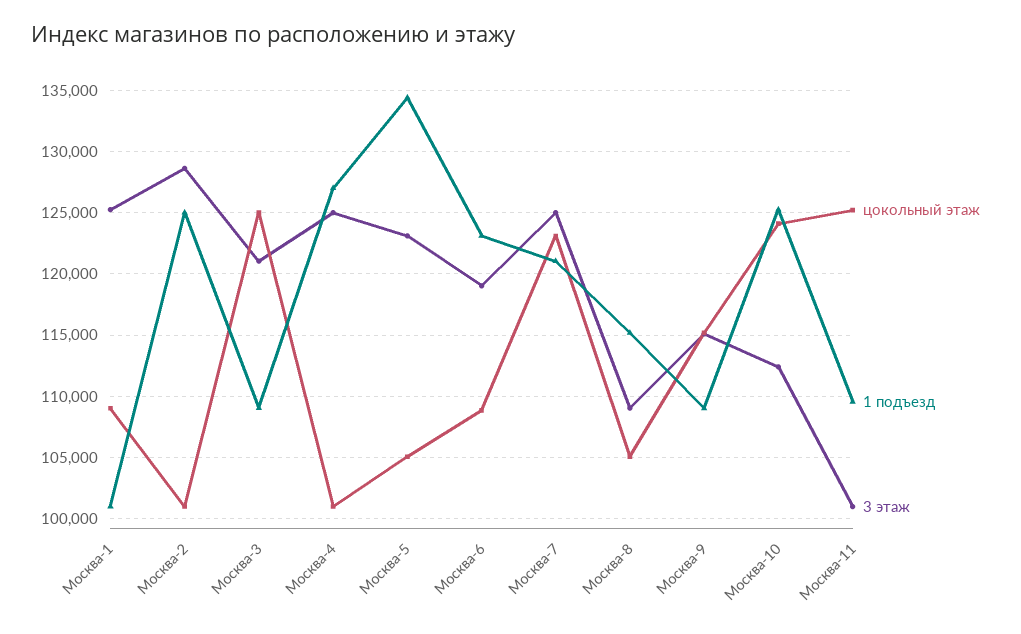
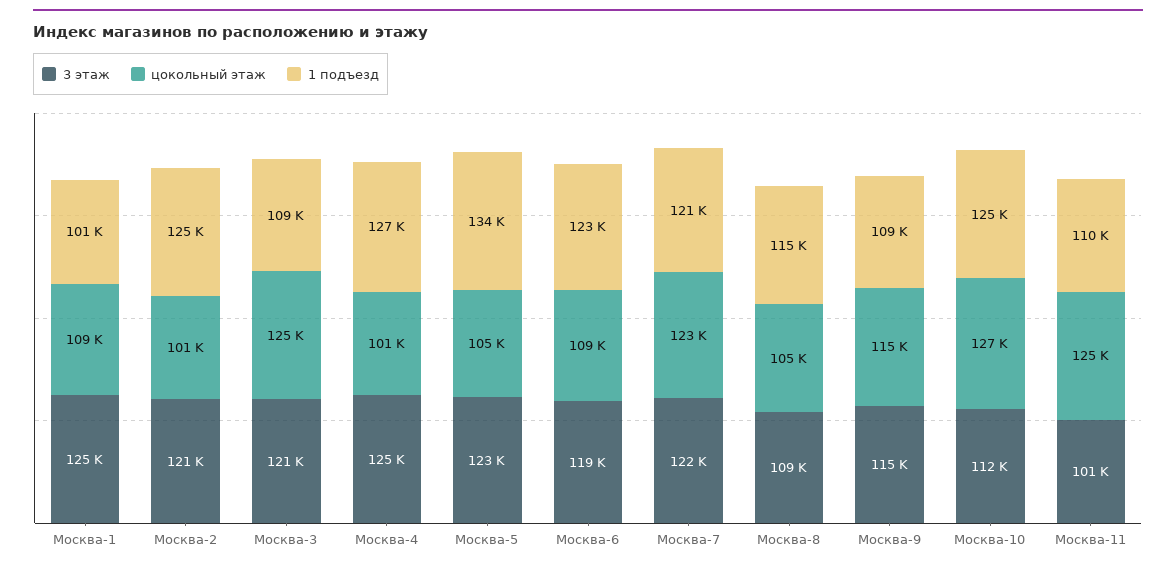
  {
    "цокольный этаж": {
      "Москва-1": 109000,
      "Москва-2": 101000,
      "Москва-3": 125000,
      "Москва-4": 101000,
      "Москва-5": 105000,
      "Москва-6": 109000,
      "Москва-7": 123000,
      "Москва-8": 105000,
      "Москва-9": 115000,
-     "Москва-10": 124000,
+     "Москва-10": 127000,
      "Москва-11": 125000
    },
    "1 подъезд": {
      "Москва-1": 101000,
      "Москва-2": 125000,
      "Москва-3": 109000,
      "Москва-4": 127000,
      "Москва-5": 134000,
      "Москва-6": 123000,
      "Москва-7": 121000,
      "Москва-8": 115000,
      "Москва-9": 109000,
      "Москва-10": 125000,
      "Москва-11": 110000
    },
    "3 этаж": {
      "Москва-1": 125000,
-     "Москва-2": 128500,
+     "Москва-2": 121000,
      "Москва-3": 121000,
      "Москва-4": 125000,
      "Москва-5": 123000,
      "Москва-6": 119000,
-     "Москва-7": 125000,
+     "Москва-7": 122000,
      "Москва-8": 109000,
      "Москва-9": 115000,
      "Москва-10": 112000,
      "Москва-11": 101000
    }
  }

